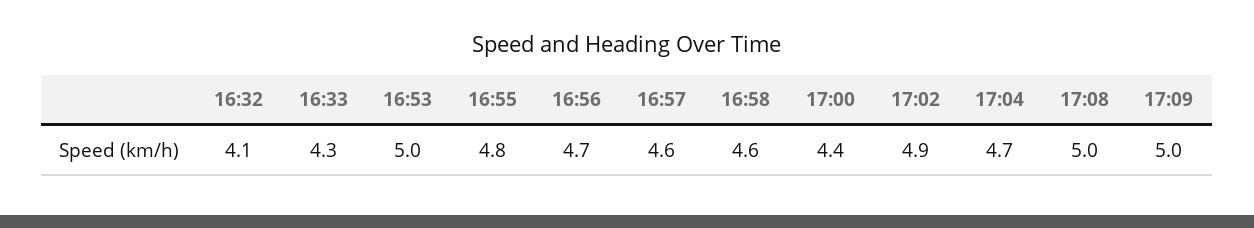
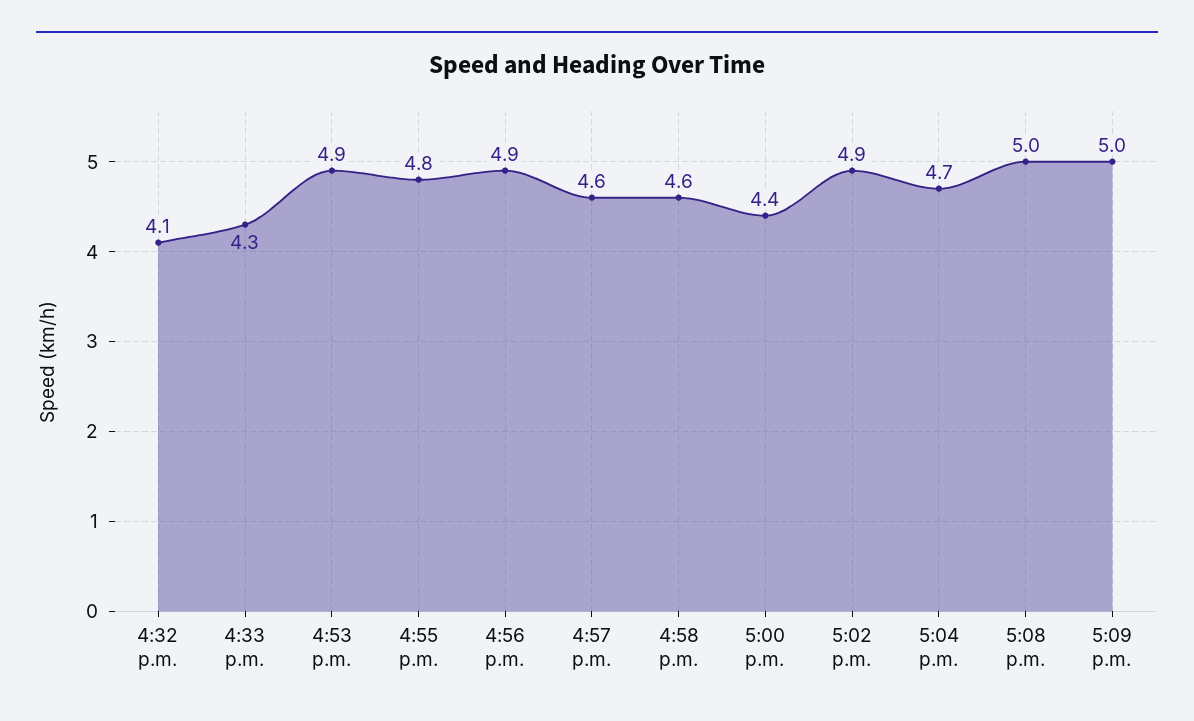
  {
    "16:32": 4.1,
    "16:33": 4.3,
-   "16:53": 5,
+   "16:53": 4.9,
    "16:55": 4.8,
-   "16:56": 4.7,
+   "16:56": 4.9,
    "16:57": 4.6,
    "16:58": 4.6,
    "17:00": 4.4,
    "17:02": 4.9,
    "17:04": 4.7,
    "17:08": 5,
    "17:09": 5
  }

